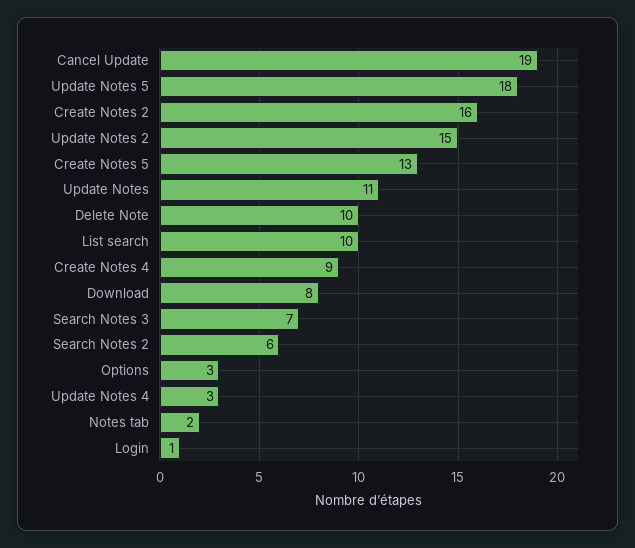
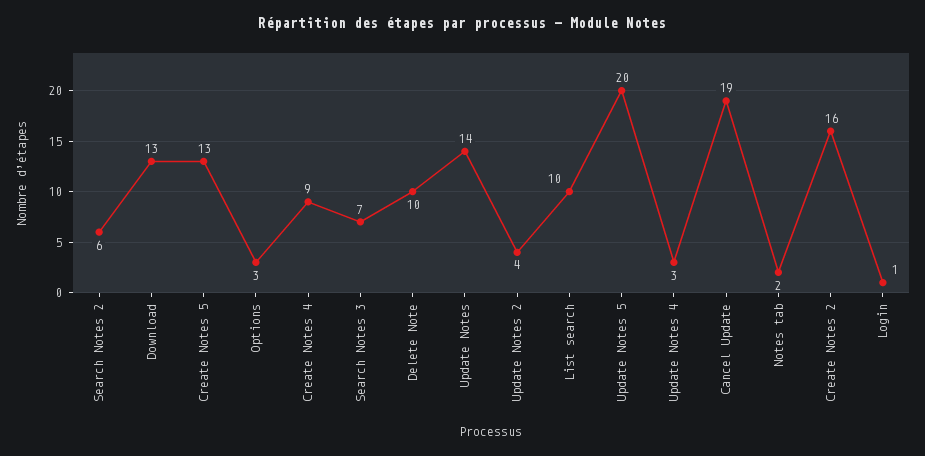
  {
    "Cancel Update": 19,
-   "Update Notes 5": 18,
+   "Update Notes 5": 20,
    "Create Notes 2": 16,
-   "Update Notes 2": 15,
+   "Update Notes 2": 4,
    "Create Notes 5": 13,
-   "Update Notes": 11,
+   "Update Notes": 14,
    "Delete Note": 10,
    "List search": 10,
    "Create Notes 4": 9,
-   "Download": 8,
+   "Download": 13,
    "Search Notes 3": 7,
    "Search Notes 2": 6,
    "Options": 3,
    "Update Notes 4": 3,
    "Notes tab": 2,
    "Login": 1
  }

